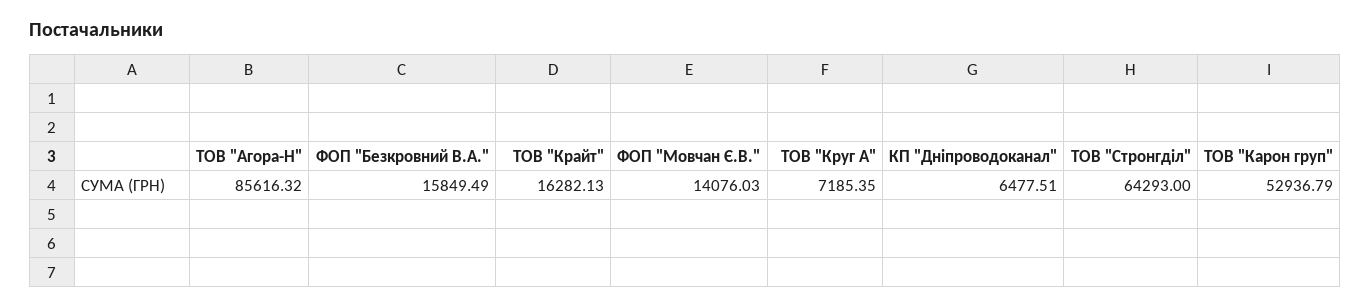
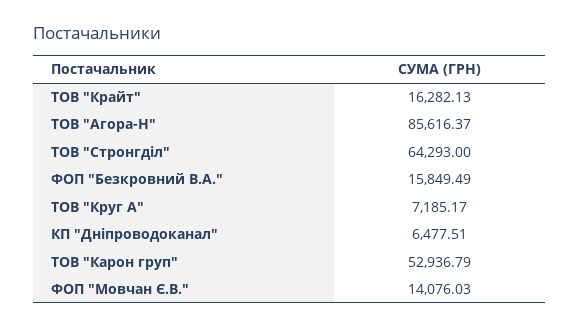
  {
-   "ТОВ \"Агора-Н\"": 85616.32,
+   "ТОВ \"Агора-Н\"": 85616.37,
    "ФОП \"Безкровний В.А.\"": 15849.49,
    "ТОВ \"Крайт\"": 16282.13,
    "ФОП \"Мовчан Є.В.\"": 14076.03,
-   "ТОВ \"Круг А\"": 7185.35,
+   "ТОВ \"Круг А\"": 7185.17,
    "КП \"Дніпроводоканал\"": 6477.51,
    "ТОВ \"Стронгділ\"": 64293,
    "ТОВ \"Карон груп\"": 52936.79
  }

